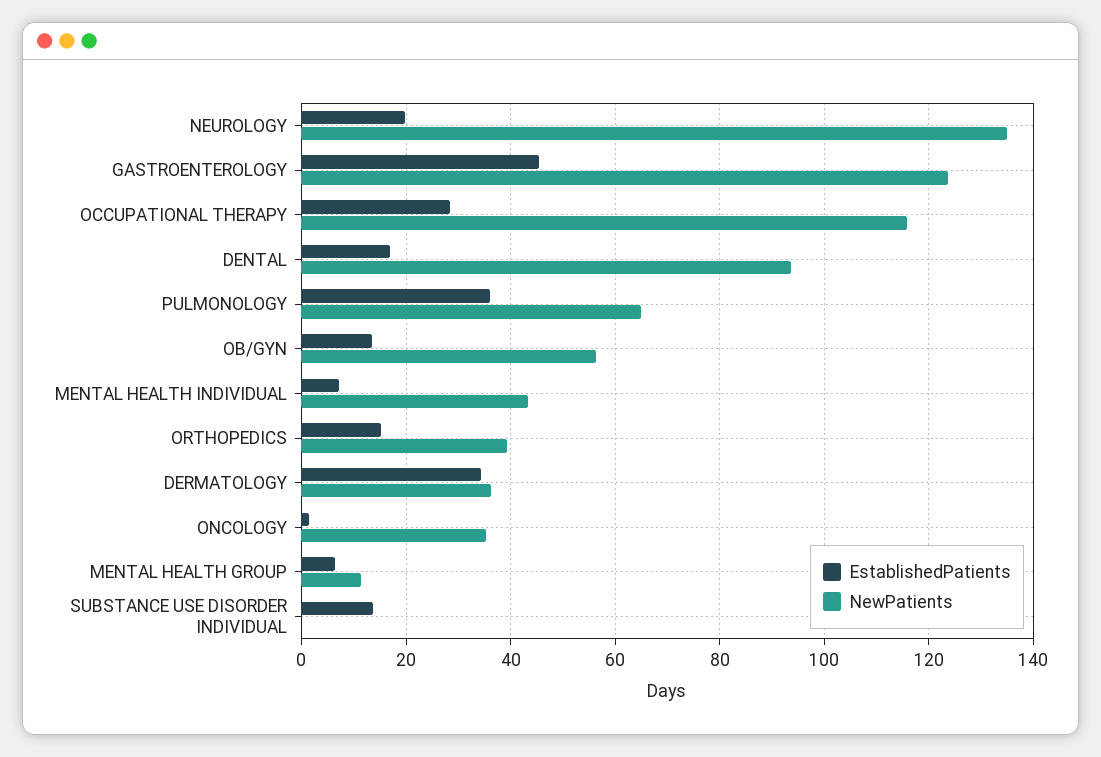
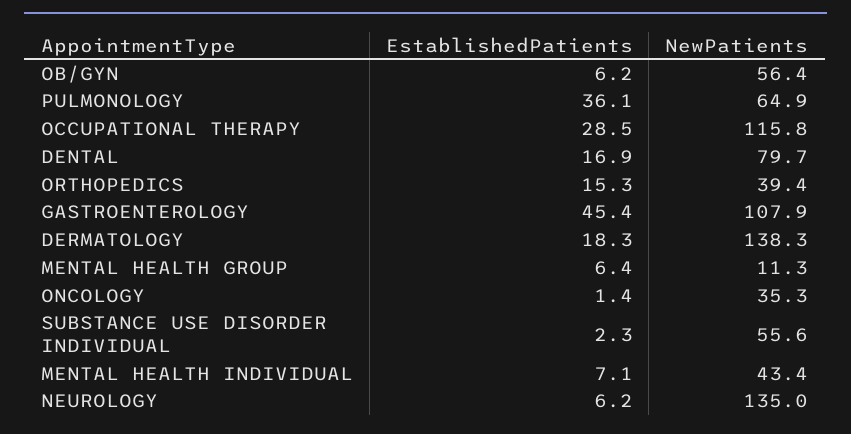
  {
    "EstablishedPatients": {
-     "NEUROLOGY": 20,
+     "NEUROLOGY": 6.2,
      "GASTROENTEROLOGY": 45.4,
      "OCCUPATIONAL THERAPY": 28.5,
      "DENTAL": 16.9,
      "PULMONOLOGY": 36.1,
-     "OB/GYN": 14,
+     "OB/GYN": 6.2,
      "MENTAL HEALTH INDIVIDUAL": 7.1,
      "ORTHOPEDICS": 15.3,
-     "DERMATOLOGY": 34,
+     "DERMATOLOGY": 18.3,
      "ONCOLOGY": 1.4,
      "MENTAL HEALTH GROUP": 6.4,
-     "SUBSTANCE USE DISORDER INDIVIDUAL": 14
+     "SUBSTANCE USE DISORDER INDIVIDUAL": 2.3
    },
    "NewPatients": {
      "NEUROLOGY": 135,
-     "GASTROENTEROLOGY": 124,
+     "GASTROENTEROLOGY": 107.9,
      "OCCUPATIONAL THERAPY": 115.8,
-     "DENTAL": 94,
+     "DENTAL": 79.7,
      "PULMONOLOGY": 64.9,
      "OB/GYN": 56.4,
      "MENTAL HEALTH INDIVIDUAL": 43.4,
      "ORTHOPEDICS": 39.4,
-     "DERMATOLOGY": 36,
+     "DERMATOLOGY": 138.3,
      "ONCOLOGY": 35.3,
      "MENTAL HEALTH GROUP": 11.3,
-     "SUBSTANCE USE DISORDER INDIVIDUAL": 0
+     "SUBSTANCE USE DISORDER INDIVIDUAL": 55.6
    }
  }

